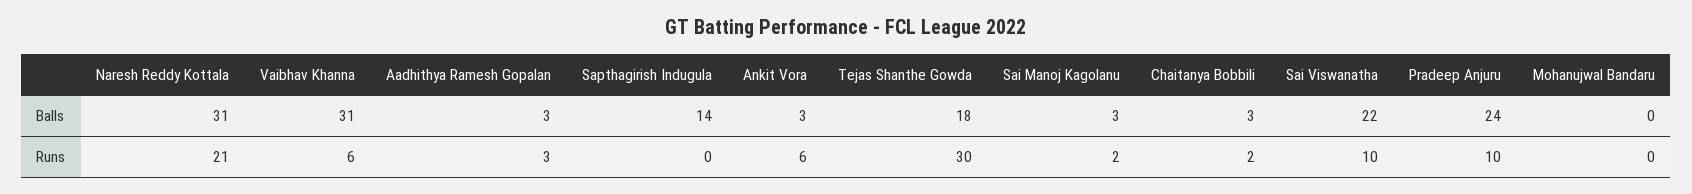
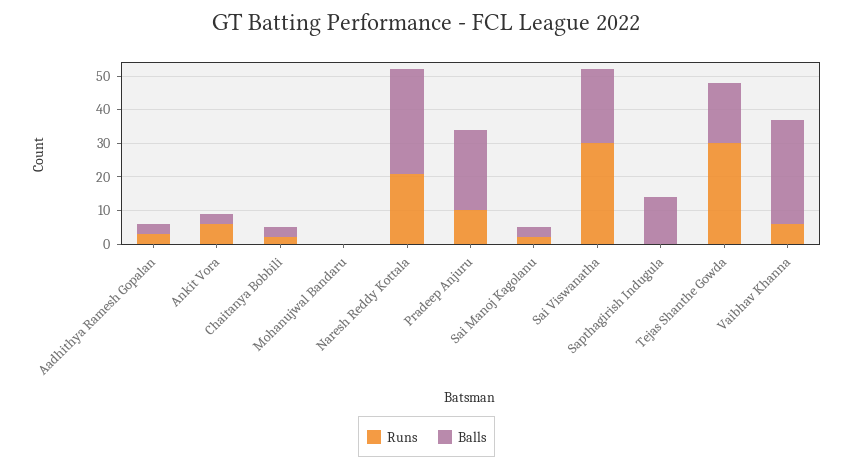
  {
    "Balls": {
      "Naresh Reddy Kottala": 31,
      "Vaibhav Khanna": 31,
      "Aadhithya Ramesh Gopalan": 3,
      "Sapthagirish Indugula": 14,
      "Ankit Vora": 3,
      "Tejas Shanthe Gowda": 18,
      "Sai Manoj Kagolanu": 3,
      "Chaitanya Bobbili": 3,
      "Sai Viswanatha": 22,
      "Pradeep Anjuru": 24,
      "Mohanujwal Bandaru": 0
    },
    "Runs": {
      "Naresh Reddy Kottala": 21,
      "Vaibhav Khanna": 6,
      "Aadhithya Ramesh Gopalan": 3,
      "Sapthagirish Indugula": 0,
      "Ankit Vora": 6,
      "Tejas Shanthe Gowda": 30,
      "Sai Manoj Kagolanu": 2,
      "Chaitanya Bobbili": 2,
-     "Sai Viswanatha": 10,
+     "Sai Viswanatha": 30,
      "Pradeep Anjuru": 10,
      "Mohanujwal Bandaru": 0
    }
  }

